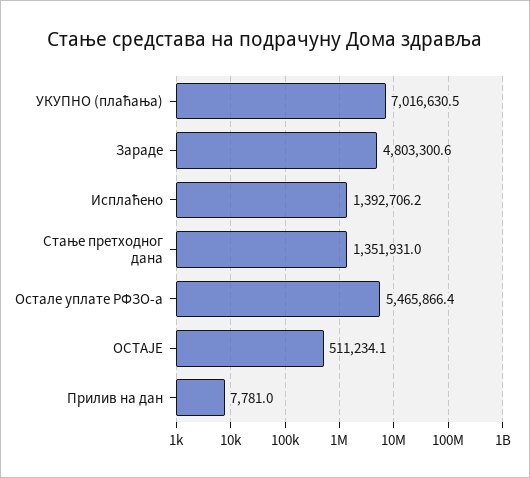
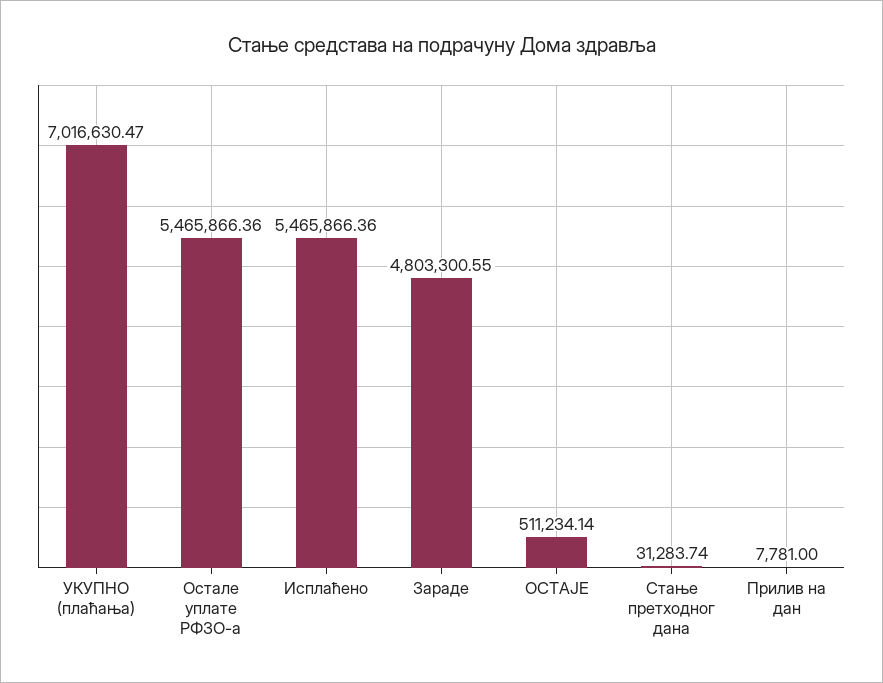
  {
    "УКУПНО (плаћања)": 7016630.47,
    "Зараде": 4803300.55,
-   "Исплаћено": 1392706.2,
+   "Исплаћено": 5465866.36,
-   "Стање претходног дана": 1351931,
+   "Стање претходног дана": 31283.74,
    "Остале уплате РФЗО-а": 5465866.36,
    "ОСТАЈЕ": 511234.14,
    "Прилив на дан": 7781
  }

